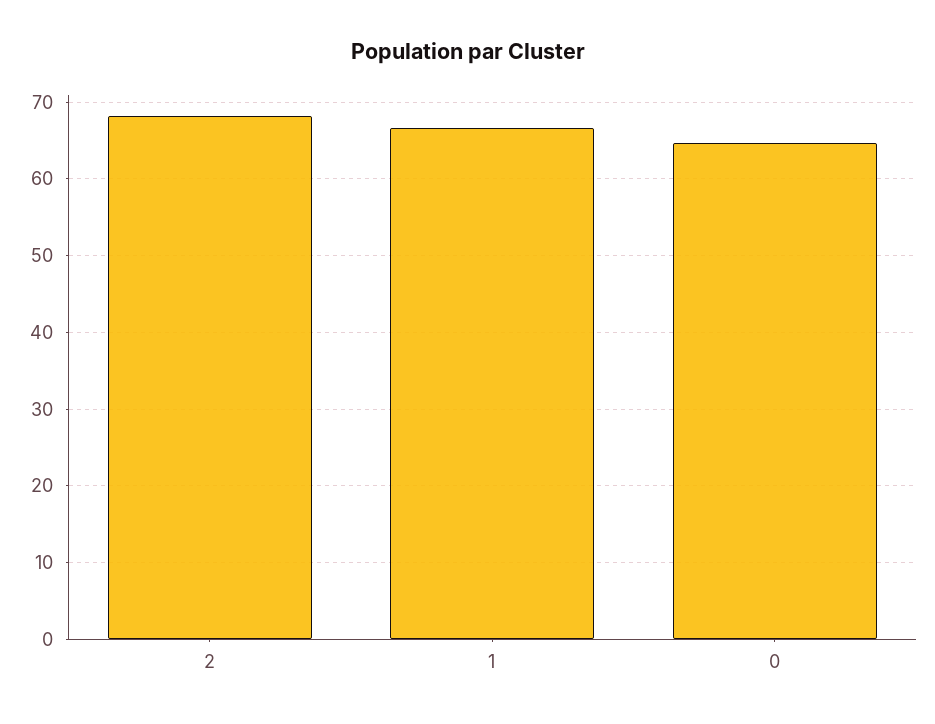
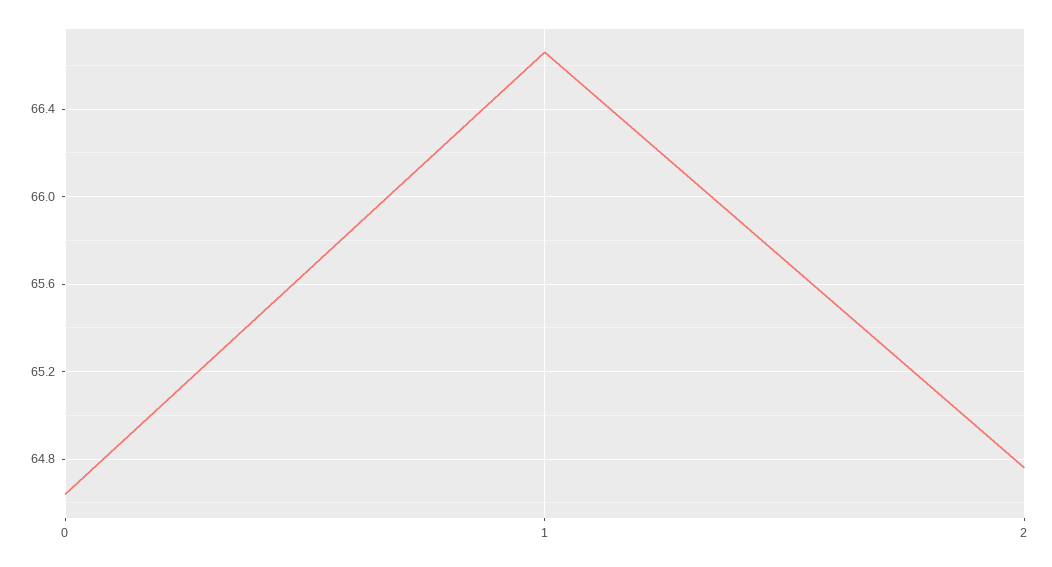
  {
-   "2": 68,
+   "2": 64.75,
    "1": 66.65,
    "0": 64.65
  }

